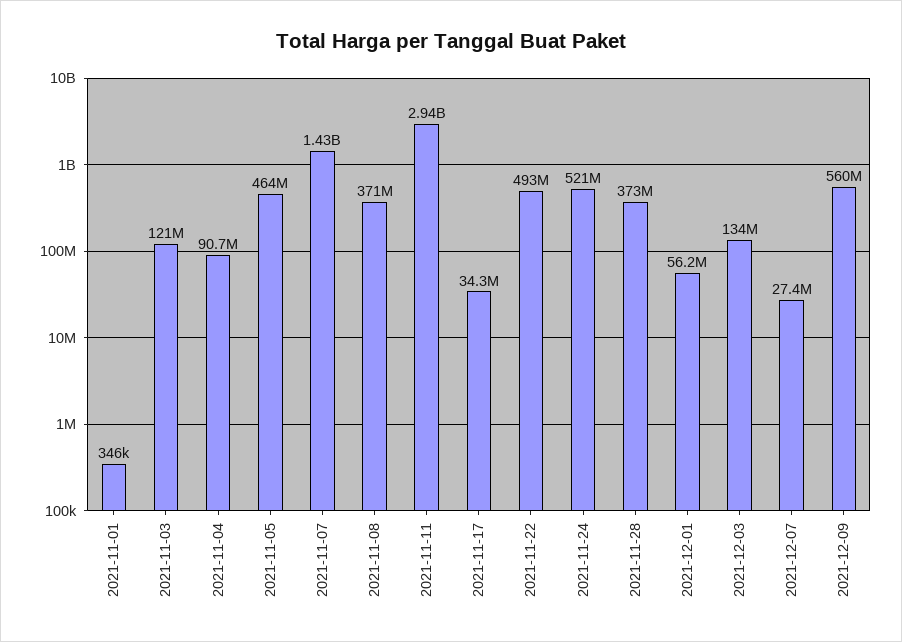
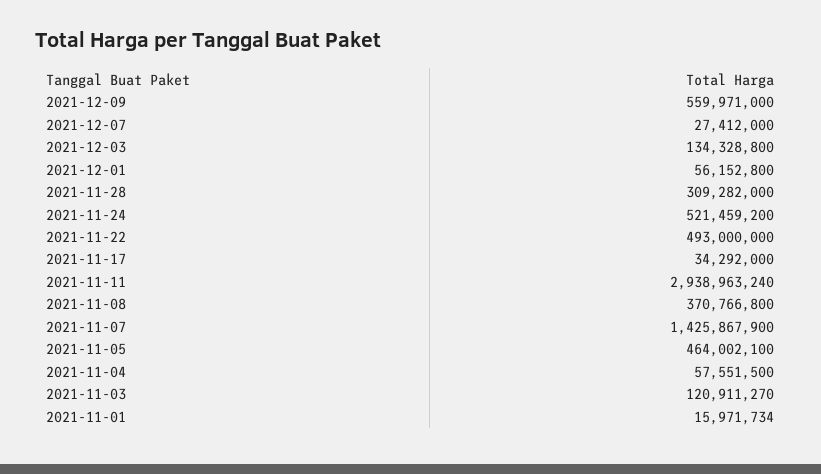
  {
-   "2021-11-01": 346000,
+   "2021-11-01": 15971734,
    "2021-11-03": 120911270,
-   "2021-11-04": 90700000,
+   "2021-11-04": 57551500,
    "2021-11-05": 464002100,
    "2021-11-07": 1425867900,
    "2021-11-08": 370766800,
    "2021-11-11": 2938963240,
    "2021-11-17": 34292000,
    "2021-11-22": 493000000,
    "2021-11-24": 521459200,
-   "2021-11-28": 373000000,
+   "2021-11-28": 309282000,
    "2021-12-01": 56152800,
    "2021-12-03": 134328800,
    "2021-12-07": 27412000,
    "2021-12-09": 559971000
  }

